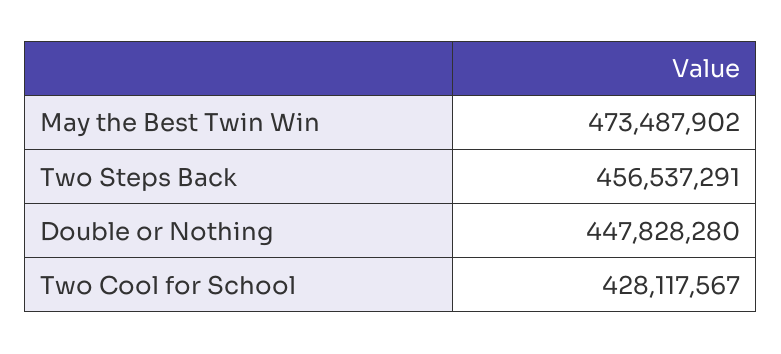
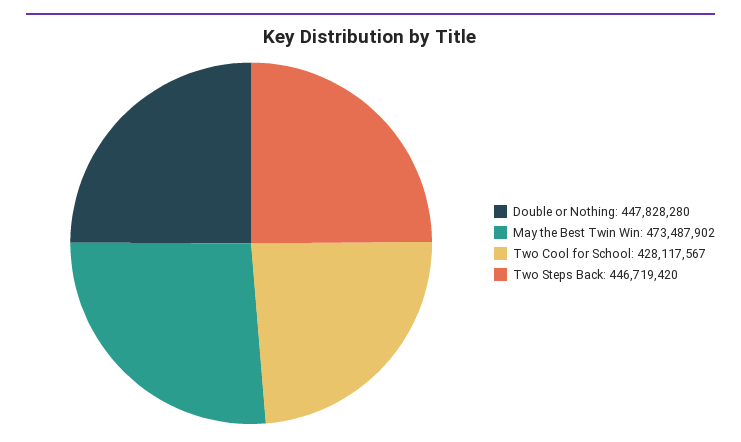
  {
    "May the Best Twin Win": 473487902,
-   "Two Steps Back": 456537291,
+   "Two Steps Back": 446719420,
    "Double or Nothing": 447828280,
    "Two Cool for School": 428117567
  }

